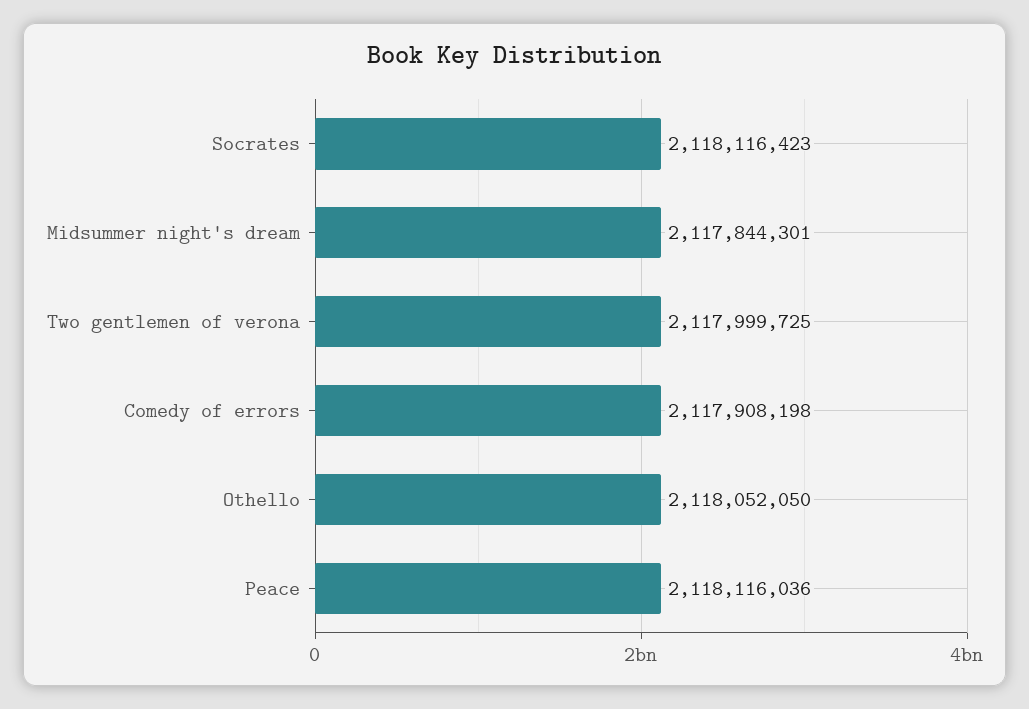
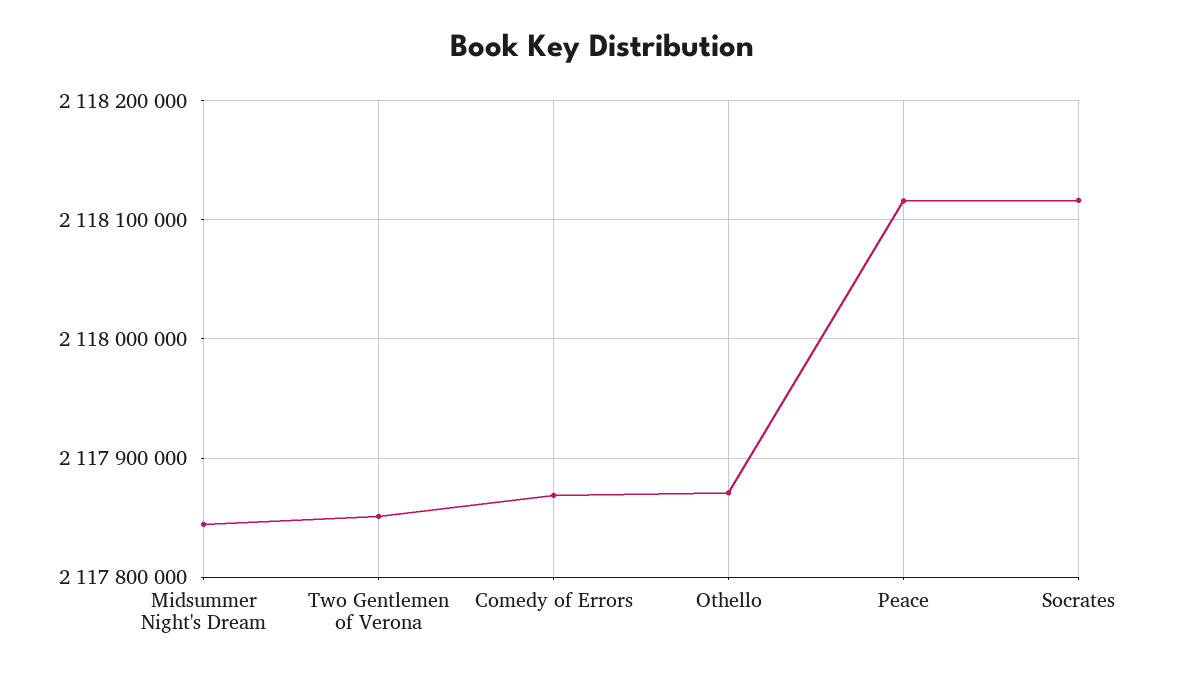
  {
    "Socrates": 2118116423,
    "Midsummer night's dream": 2117844301,
-   "Two gentlemen of verona": 2117999725,
+   "Two gentlemen of verona": 2117850000,
-   "Comedy of errors": 2117908198,
+   "Comedy of errors": 2117870000,
-   "Othello": 2118052050,
+   "Othello": 2117870000,
    "Peace": 2118116036
  }

